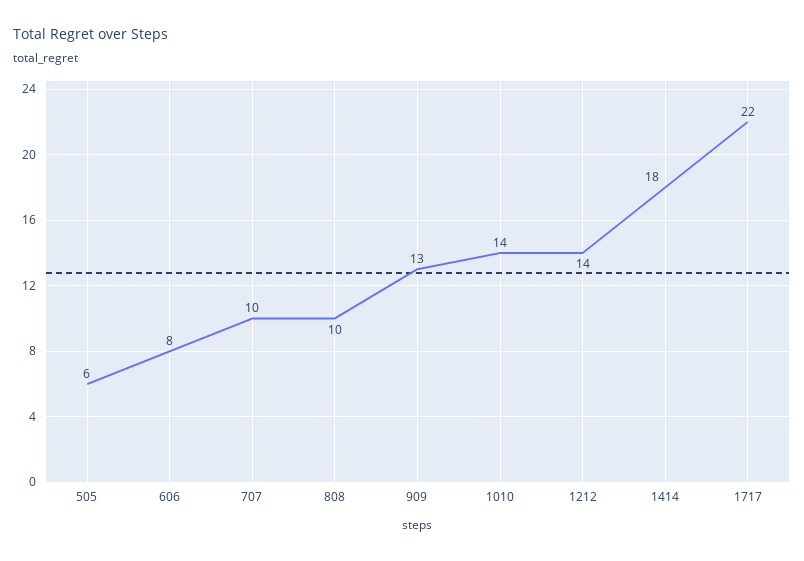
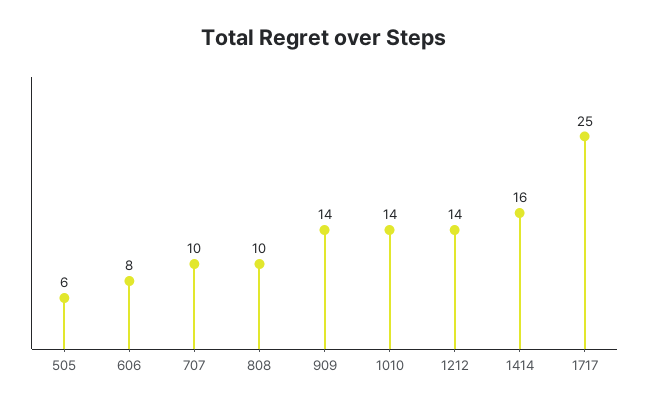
  {
    "505": 6,
    "606": 8,
    "707": 10,
    "808": 10,
-   "909": 13,
+   "909": 14,
    "1010": 14,
    "1212": 14,
-   "1414": 18,
+   "1414": 16,
-   "1717": 22
+   "1717": 25
  }

